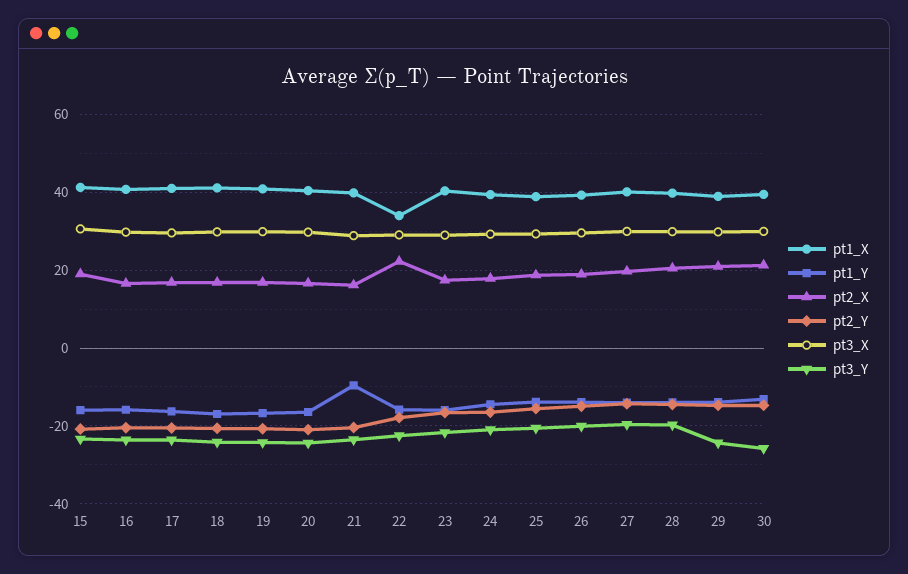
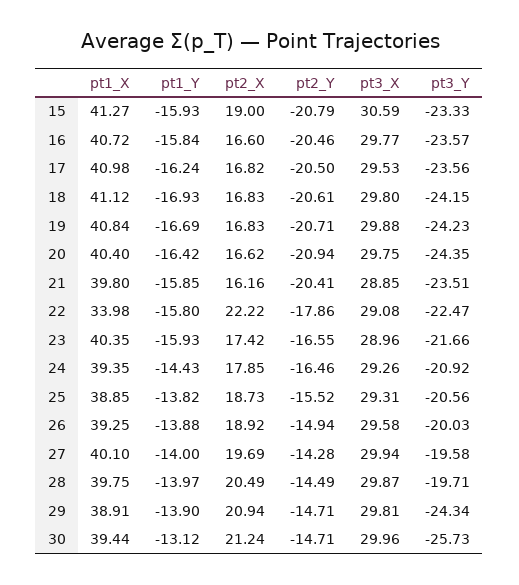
  {
    "pt1_X": {
      "15": 41.27,
      "16": 40.72,
      "17": 40.98,
      "18": 41.12,
      "19": 40.84,
      "20": 40.4,
      "21": 39.8,
      "22": 33.98,
      "23": 40.35,
      "24": 39.35,
      "25": 38.85,
      "26": 39.25,
      "27": 40.1,
      "28": 39.75,
      "29": 38.91,
      "30": 39.44
    },
    "pt1_Y": {
      "15": -15.93,
      "16": -15.84,
      "17": -16.24,
      "18": -16.93,
      "19": -16.69,
      "20": -16.42,
-     "21": -10,
+     "21": -15.85,
      "22": -15.8,
      "23": -15.93,
      "24": -14.43,
      "25": -13.82,
      "26": -13.88,
      "27": -14,
      "28": -13.97,
      "29": -13.9,
      "30": -13.12
    },
    "pt2_X": {
      "15": 19,
      "16": 16.6,
      "17": 16.82,
      "18": 16.83,
      "19": 16.83,
      "20": 16.62,
      "21": 16.16,
      "22": 22.22,
      "23": 17.42,
      "24": 17.85,
      "25": 18.73,
      "26": 18.92,
      "27": 19.69,
      "28": 20.49,
      "29": 20.94,
      "30": 21.24
    },
    "pt2_Y": {
      "15": -20.79,
      "16": -20.46,
      "17": -20.5,
      "18": -20.61,
      "19": -20.71,
      "20": -20.94,
      "21": -20.41,
      "22": -17.86,
      "23": -16.55,
      "24": -16.46,
      "25": -15.52,
      "26": -14.94,
      "27": -14.28,
      "28": -14.49,
      "29": -14.71,
      "30": -14.71
    },
    "pt3_X": {
      "15": 30.59,
      "16": 29.77,
      "17": 29.53,
      "18": 29.8,
      "19": 29.88,
      "20": 29.75,
      "21": 28.85,
      "22": 29.08,
      "23": 28.96,
      "24": 29.26,
      "25": 29.31,
      "26": 29.58,
      "27": 29.94,
      "28": 29.87,
      "29": 29.81,
      "30": 29.96
    },
    "pt3_Y": {
      "15": -23.33,
      "16": -23.57,
      "17": -23.56,
      "18": -24.15,
      "19": -24.23,
      "20": -24.35,
      "21": -23.51,
      "22": -22.47,
      "23": -21.66,
      "24": -20.92,
      "25": -20.56,
      "26": -20.03,
      "27": -19.58,
      "28": -19.71,
      "29": -24.34,
      "30": -25.73
    }
  }

